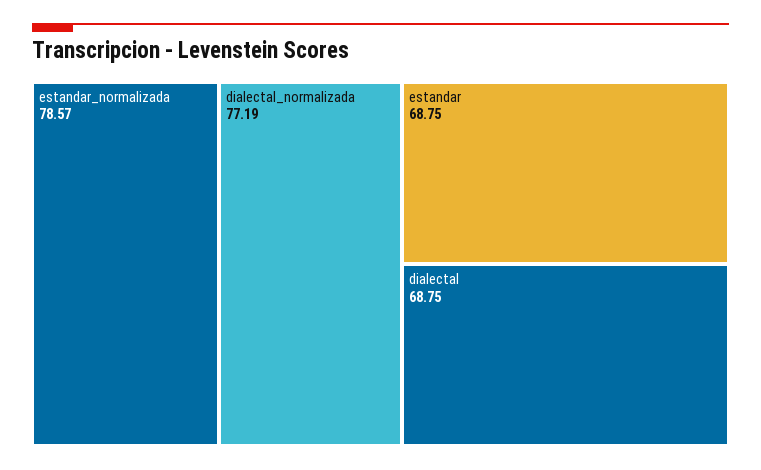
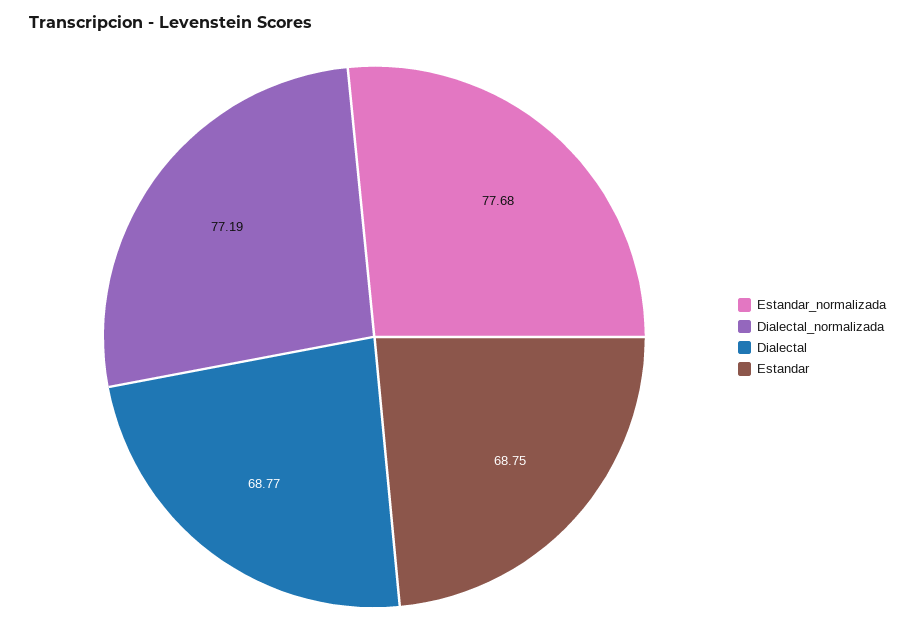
  {
-   "estandar_normalizada": 78.57,
+   "estandar_normalizada": 77.68,
    "dialectal_normalizada": 77.19,
    "estandar": 68.75,
-   "dialectal": 68.75
+   "dialectal": 68.77
  }

